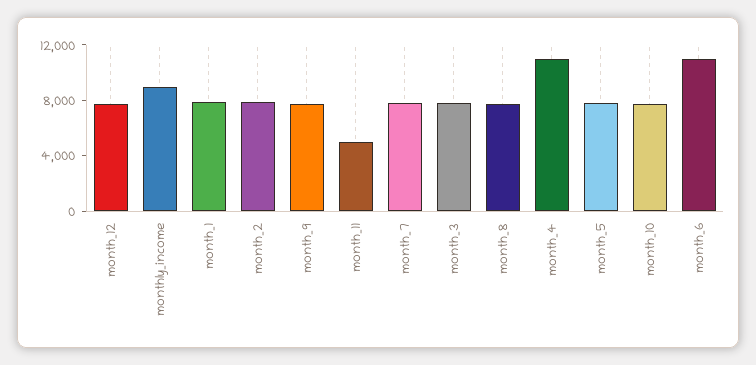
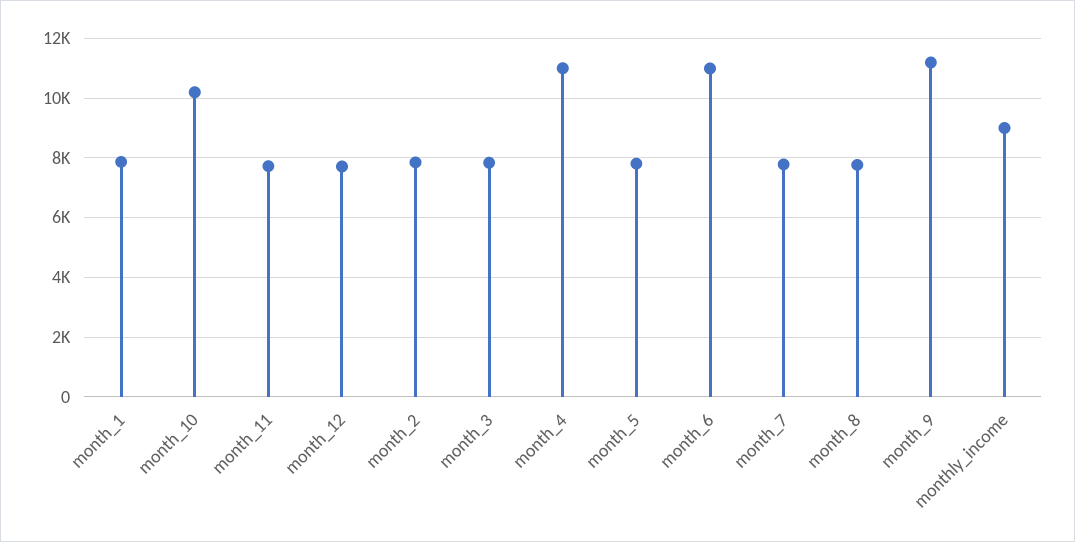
  {
    "month_12": 7750,
    "monthly_income": 9000,
    "month_1": 7750,
    "month_2": 7750,
-   "month_9": 8000,
+   "month_9": 11250,
-   "month_11": 5000,
+   "month_11": 7750,
    "month_7": 7750,
    "month_3": 7750,
    "month_8": 7750,
    "month_4": 11000,
    "month_5": 7750,
-   "month_10": 8000,
+   "month_10": 10250,
    "month_6": 11000
  }

